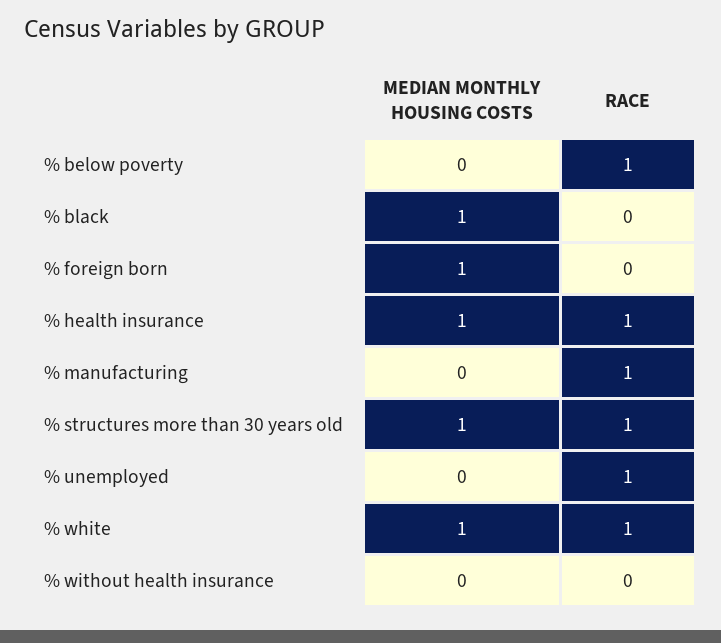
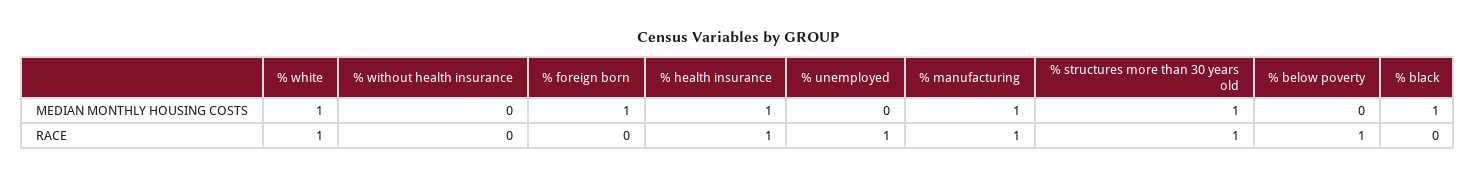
  {
    "MEDIAN MONTHLY HOUSING COSTS": {
      "% below poverty": 0,
      "% black": 1,
      "% foreign born": 1,
      "% health insurance": 1,
-     "% manufacturing": 0,
+     "% manufacturing": 1,
      "% structures more than 30 years old": 1,
      "% unemployed": 0,
      "% white": 1,
      "% without health insurance": 0
    },
    "RACE": {
      "% below poverty": 1,
      "% black": 0,
      "% foreign born": 0,
      "% health insurance": 1,
      "% manufacturing": 1,
      "% structures more than 30 years old": 1,
      "% unemployed": 1,
      "% white": 1,
      "% without health insurance": 0
    }
  }

